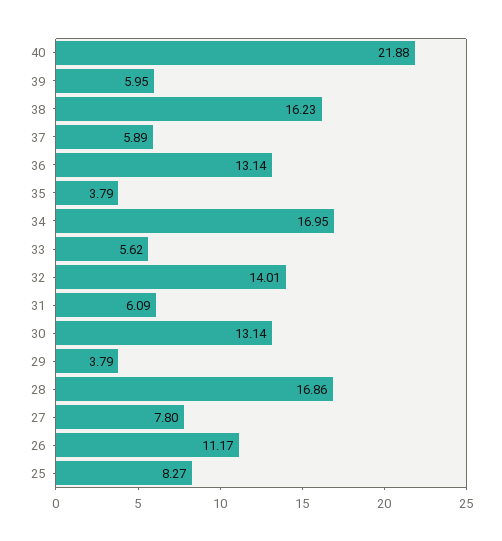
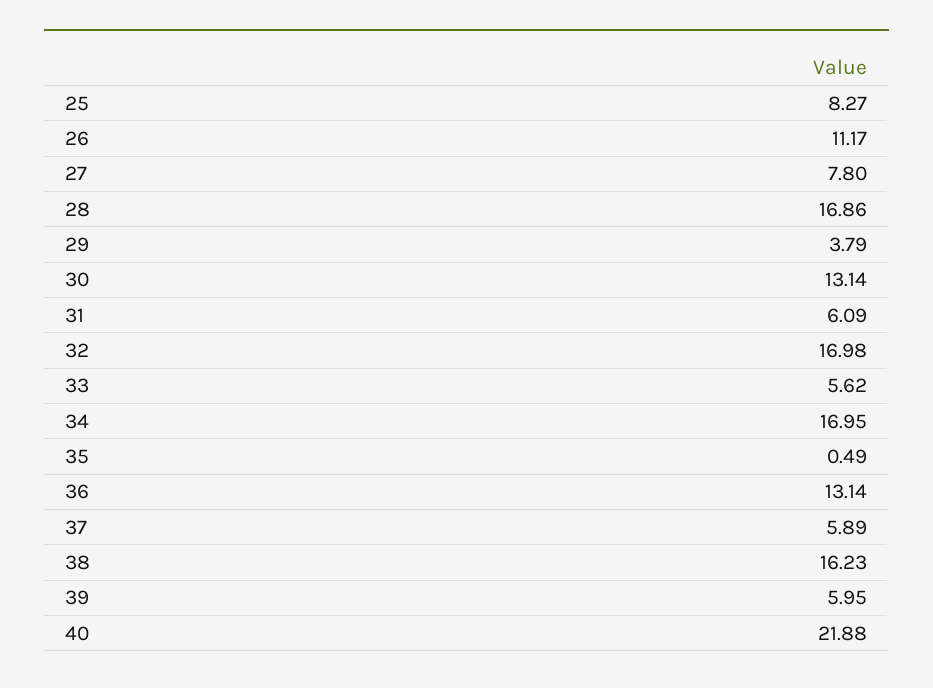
  {
    "40": 21.88,
    "39": 5.95,
    "38": 16.23,
    "37": 5.89,
    "36": 13.14,
-   "35": 3.79,
+   "35": 0.49,
    "34": 16.95,
    "33": 5.62,
-   "32": 14.01,
+   "32": 16.98,
    "31": 6.09,
    "30": 13.14,
    "29": 3.79,
    "28": 16.86,
    "27": 7.8,
    "26": 11.17,
    "25": 8.27
  }

